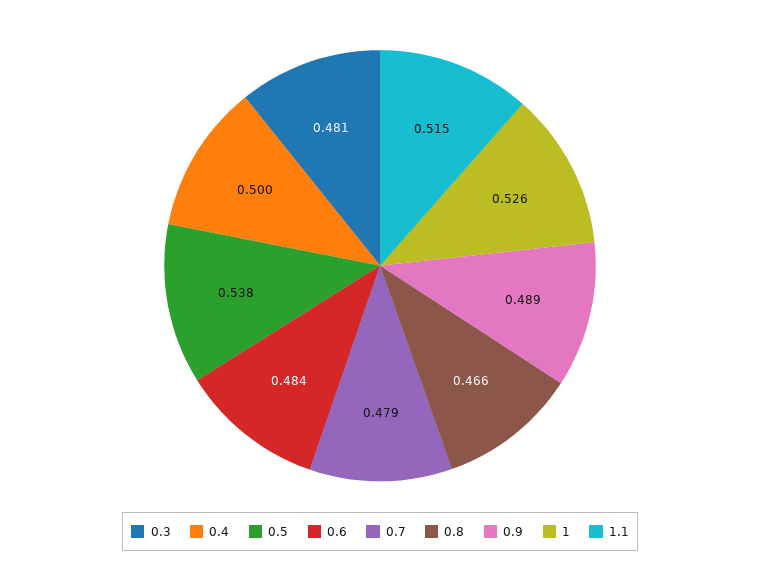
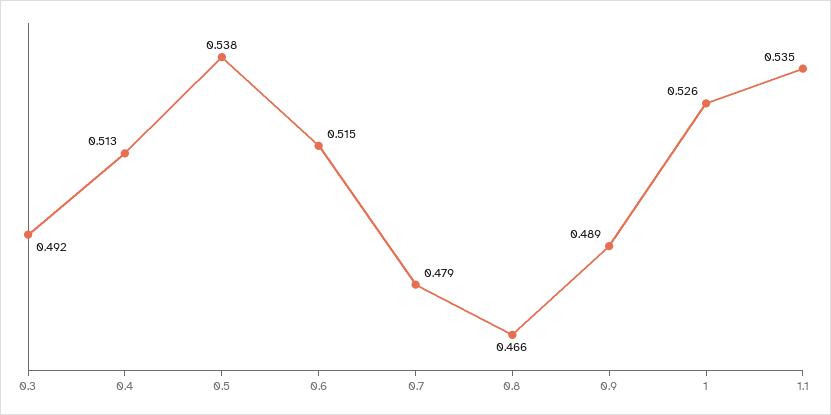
  {
-   "0.3": 0.481,
+   "0.3": 0.492,
-   "0.4": 0.5,
+   "0.4": 0.513,
    "0.5": 0.538,
-   "0.6": 0.484,
+   "0.6": 0.515,
    "0.7": 0.479,
    "0.8": 0.466,
    "0.9": 0.489,
    "1": 0.526,
-   "1.1": 0.515
+   "1.1": 0.535
  }

